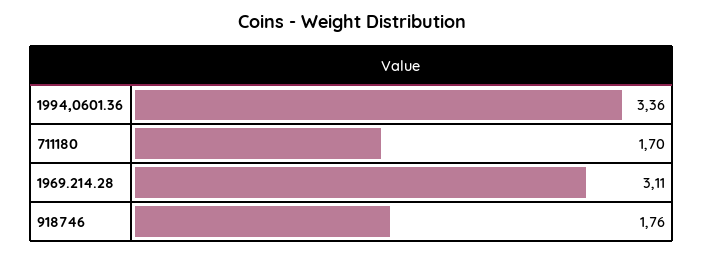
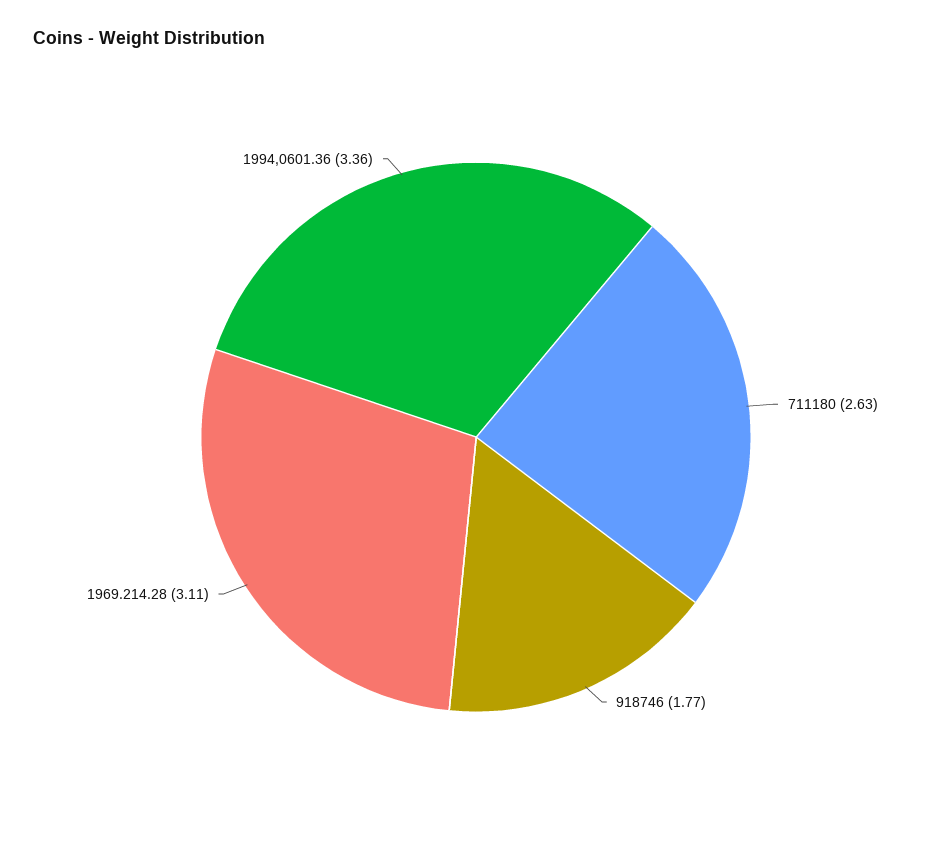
  {
    "1994,0601.36": 3.36,
-   "711180": 1.7,
+   "711180": 2.63,
    "1969.214.28": 3.11,
-   "918746": 1.76
+   "918746": 1.77
  }

